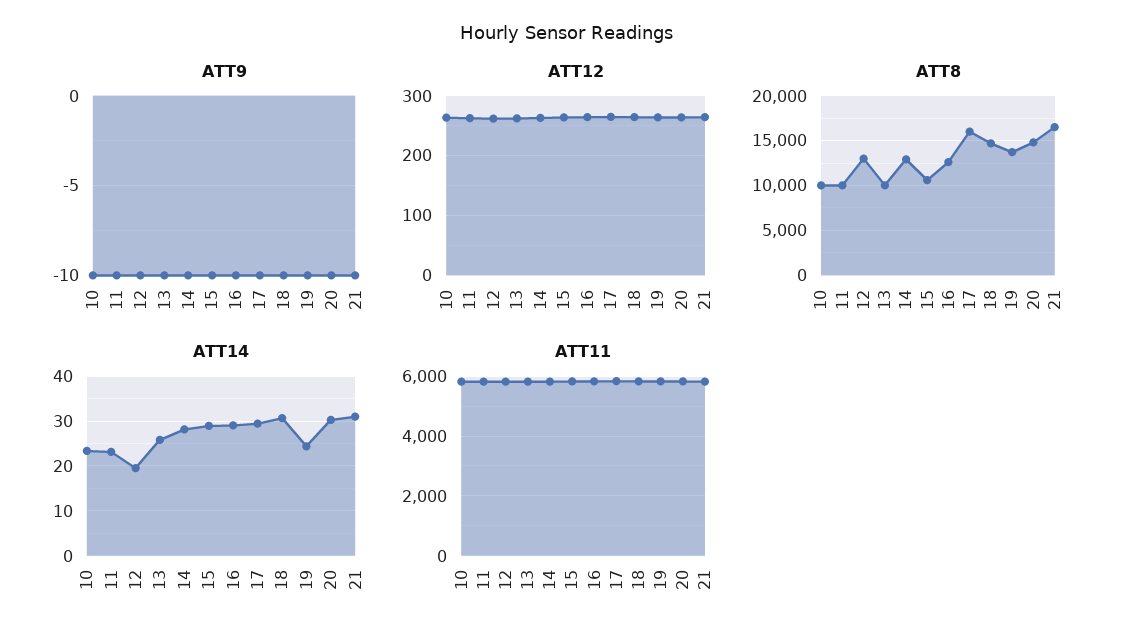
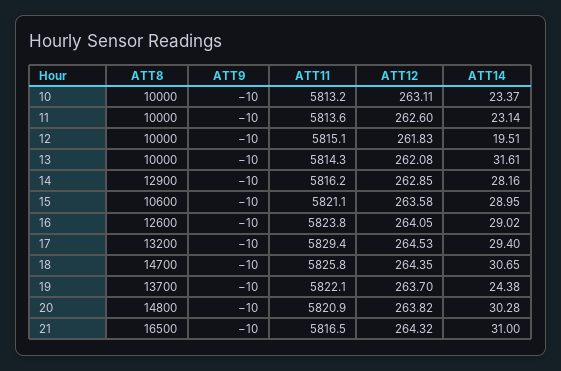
  {
    "ATT9": {
      "10": -10,
      "11": -10,
      "12": -10,
      "13": -10,
      "14": -10,
      "15": -10,
      "16": -10,
      "17": -10,
      "18": -10,
      "19": -10,
      "20": -10,
      "21": -10
    },
    "ATT12": {
      "10": 263.11,
      "11": 262.6,
      "12": 261.83,
      "13": 262.08,
      "14": 262.85,
      "15": 263.58,
      "16": 264.05,
      "17": 264.53,
      "18": 264.35,
      "19": 263.7,
      "20": 263.82,
      "21": 264.32
    },
    "ATT8": {
      "10": 10000,
      "11": 10000,
-     "12": 13000,
+     "12": 10000,
      "13": 10000,
      "14": 12900,
      "15": 10600,
      "16": 12600,
-     "17": 16000,
+     "17": 13200,
      "18": 14700,
      "19": 13700,
      "20": 14800,
      "21": 16500
    },
    "ATT14": {
      "10": 23.37,
      "11": 23.14,
      "12": 19.51,
-     "13": 26,
+     "13": 31.61,
      "14": 28.16,
      "15": 28.95,
      "16": 29.02,
      "17": 29.4,
      "18": 30.65,
      "19": 24.38,
      "20": 30.28,
      "21": 31
    },
    "ATT11": {
      "10": 5813.2,
      "11": 5813.6,
      "12": 5815.1,
      "13": 5814.3,
      "14": 5816.2,
      "15": 5821.1,
      "16": 5823.8,
      "17": 5829.4,
      "18": 5825.8,
      "19": 5822.1,
      "20": 5820.9,
      "21": 5816.5
    }
  }

